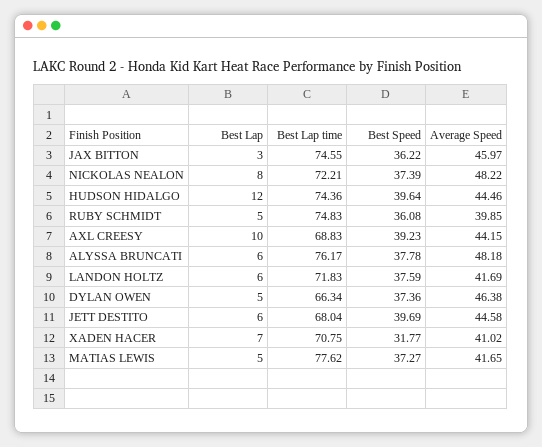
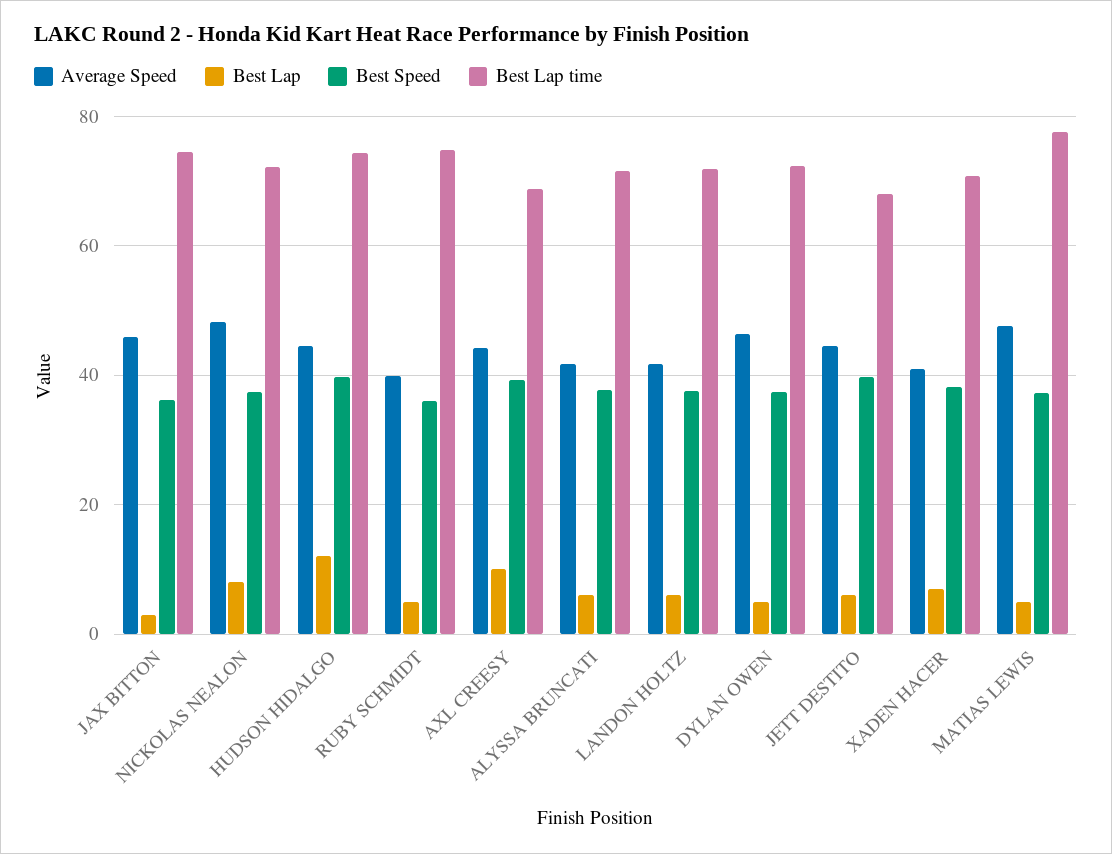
  {
    "Best Lap": {
      "JAX BITTON": 3,
      "NICKOLAS NEALON": 8,
      "HUDSON HIDALGO": 12,
      "RUBY SCHMIDT": 5,
      "AXL CREESY": 10,
      "ALYSSA BRUNCATI": 6,
      "LANDON HOLTZ": 6,
      "DYLAN OWEN": 5,
      "JETT DESTITO": 6,
      "XADEN HACER": 7,
      "MATIAS LEWIS": 5
    },
    "Best Lap time": {
      "JAX BITTON": 74.55,
      "NICKOLAS NEALON": 72.21,
      "HUDSON HIDALGO": 74.36,
      "RUBY SCHMIDT": 74.83,
      "AXL CREESY": 68.83,
-     "ALYSSA BRUNCATI": 76.17,
+     "ALYSSA BRUNCATI": 72,
      "LANDON HOLTZ": 71.83,
-     "DYLAN OWEN": 66.34,
+     "DYLAN OWEN": 72,
      "JETT DESTITO": 68.04,
      "XADEN HACER": 70.75,
      "MATIAS LEWIS": 77.62
    },
    "Best Speed": {
      "JAX BITTON": 36.22,
      "NICKOLAS NEALON": 37.39,
      "HUDSON HIDALGO": 39.64,
      "RUBY SCHMIDT": 36.08,
      "AXL CREESY": 39.23,
      "ALYSSA BRUNCATI": 37.78,
      "LANDON HOLTZ": 37.59,
      "DYLAN OWEN": 37.36,
      "JETT DESTITO": 39.69,
-     "XADEN HACER": 31.77,
+     "XADEN HACER": 38,
      "MATIAS LEWIS": 37.27
    },
    "Average Speed": {
      "JAX BITTON": 45.97,
      "NICKOLAS NEALON": 48.22,
      "HUDSON HIDALGO": 44.46,
      "RUBY SCHMIDT": 39.85,
      "AXL CREESY": 44.15,
-     "ALYSSA BRUNCATI": 48.18,
+     "ALYSSA BRUNCATI": 42,
      "LANDON HOLTZ": 41.69,
      "DYLAN OWEN": 46.38,
      "JETT DESTITO": 44.58,
      "XADEN HACER": 41.02,
-     "MATIAS LEWIS": 41.65
+     "MATIAS LEWIS": 48
    }
  }

